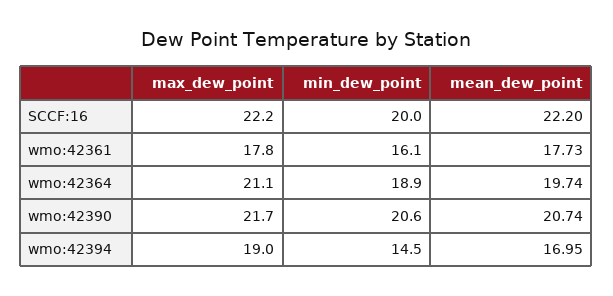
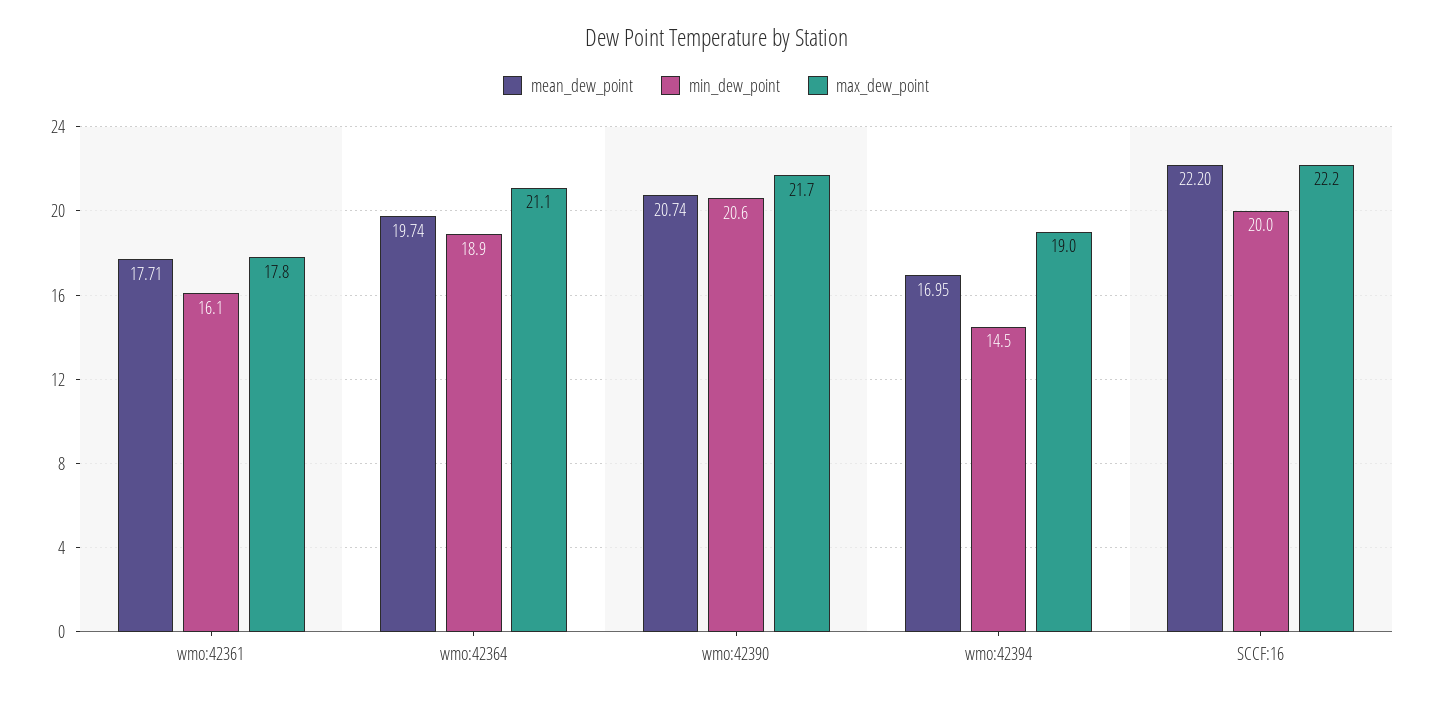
  {
    "max_dew_point": {
      "SCCF:16": 22.2,
      "wmo:42361": 17.8,
      "wmo:42364": 21.1,
      "wmo:42390": 21.7,
      "wmo:42394": 19
    },
    "min_dew_point": {
      "SCCF:16": 20,
      "wmo:42361": 16.1,
      "wmo:42364": 18.9,
      "wmo:42390": 20.6,
      "wmo:42394": 14.5
    },
    "mean_dew_point": {
      "SCCF:16": 22.2,
-     "wmo:42361": 17.73,
+     "wmo:42361": 17.71,
      "wmo:42364": 19.74,
      "wmo:42390": 20.74,
      "wmo:42394": 16.95
    }
  }

